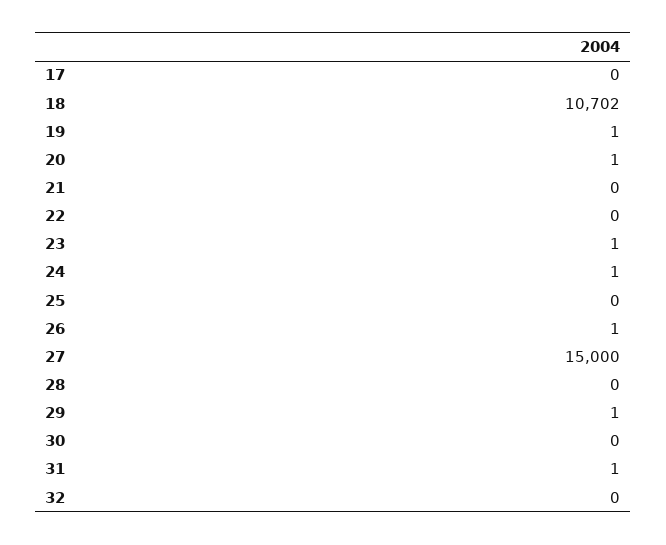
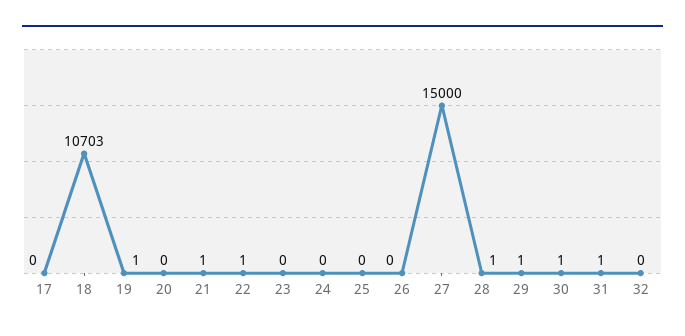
  {
    "17": 0,
-   "18": 10702,
+   "18": 10703,
    "19": 1,
-   "20": 1,
+   "20": 0,
-   "21": 0,
+   "21": 1,
-   "22": 0,
+   "22": 1,
-   "23": 1,
+   "23": 0,
-   "24": 1,
+   "24": 0,
    "25": 0,
-   "26": 1,
+   "26": 0,
    "27": 15000,
-   "28": 0,
+   "28": 1,
    "29": 1,
-   "30": 0,
+   "30": 1,
    "31": 1,
    "32": 0
  }

